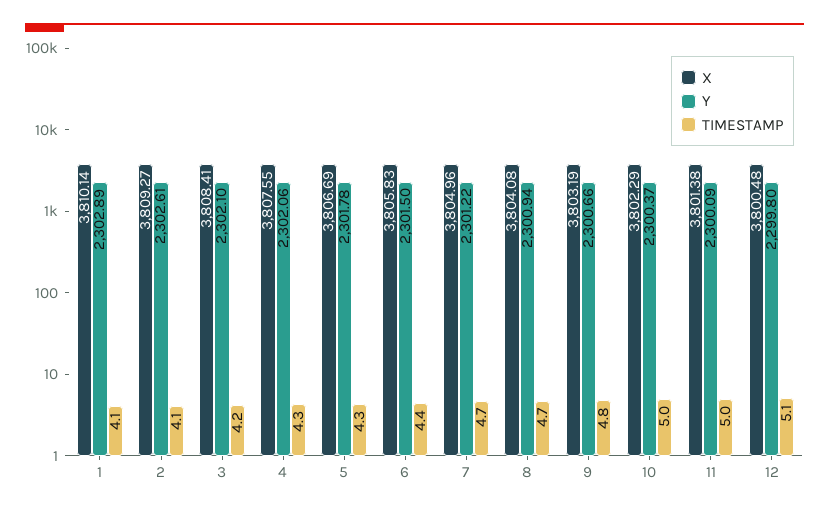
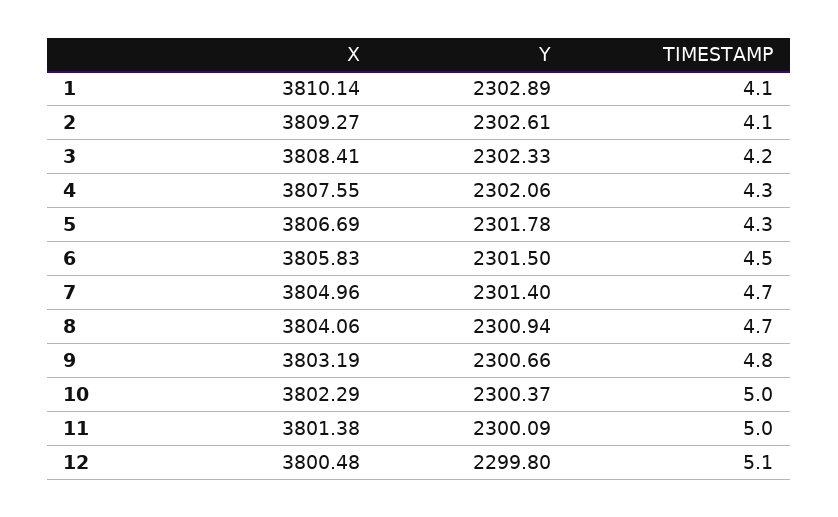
  {
    "X": {
      "1": 3810.14,
      "2": 3809.27,
      "3": 3808.41,
      "4": 3807.55,
      "5": 3806.69,
      "6": 3805.83,
      "7": 3804.96,
-     "8": 3804.08,
+     "8": 3804.06,
      "9": 3803.19,
      "10": 3802.29,
      "11": 3801.38,
      "12": 3800.48
    },
    "Y": {
      "1": 2302.89,
      "2": 2302.61,
-     "3": 2302.1,
+     "3": 2302.33,
      "4": 2302.06,
      "5": 2301.78,
      "6": 2301.5,
-     "7": 2301.22,
+     "7": 2301.4,
      "8": 2300.94,
      "9": 2300.66,
      "10": 2300.37,
      "11": 2300.09,
      "12": 2299.8
    },
    "TIMESTAMP": {
      "1": 4.1,
      "2": 4.1,
      "3": 4.2,
      "4": 4.3,
      "5": 4.3,
-     "6": 4.4,
+     "6": 4.5,
      "7": 4.7,
      "8": 4.7,
      "9": 4.8,
      "10": 5,
      "11": 5,
      "12": 5.1
    }
  }

